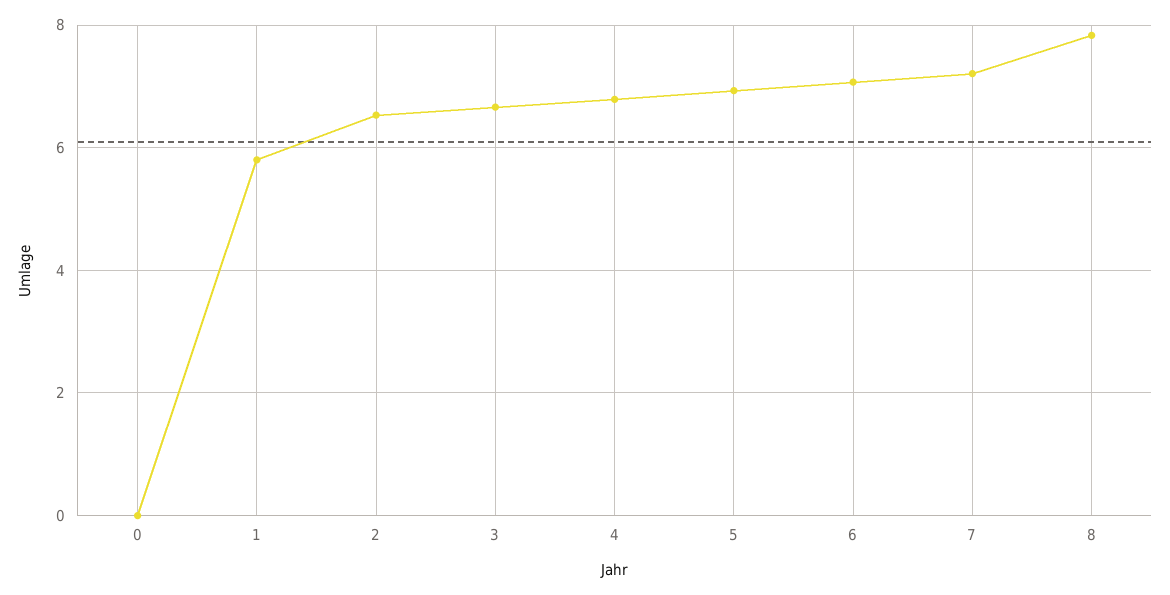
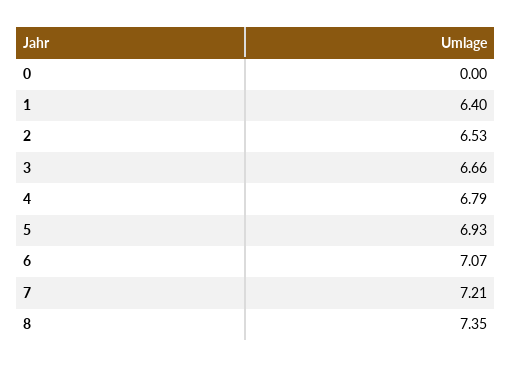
  {
    "0": 0,
-   "1": 5.8,
+   "1": 6.4,
    "2": 6.53,
    "3": 6.66,
    "4": 6.79,
    "5": 6.93,
    "6": 7.07,
    "7": 7.21,
-   "8": 7.8
+   "8": 7.35
  }

